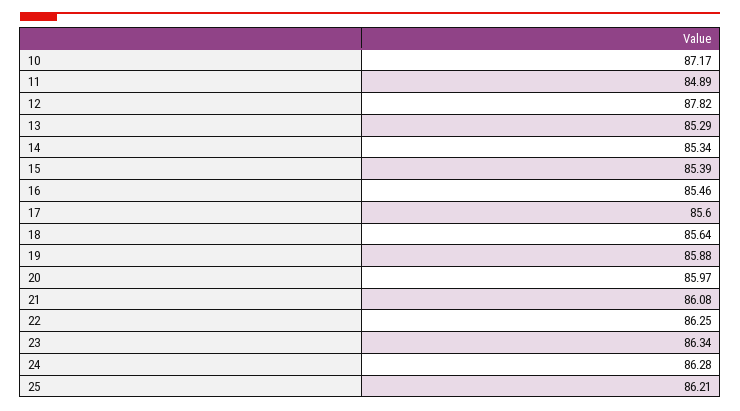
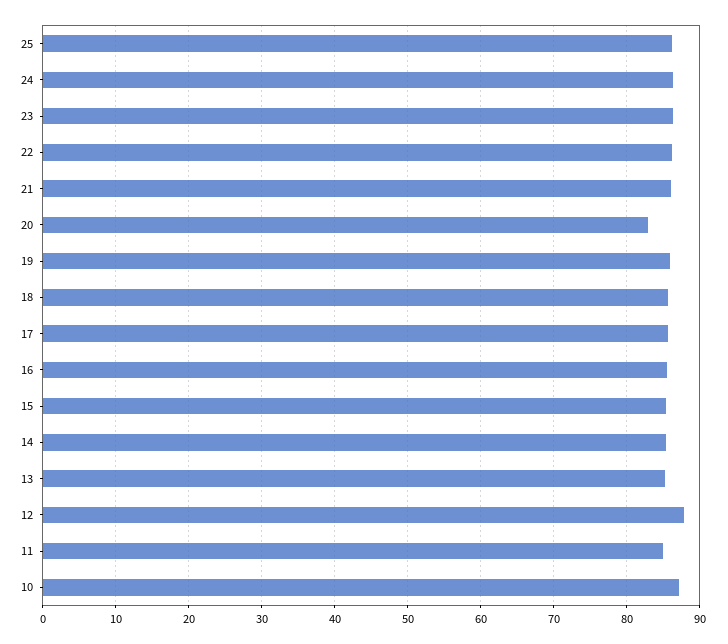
  {
    "10": 87.17,
    "11": 84.89,
    "12": 87.82,
    "13": 85.29,
    "14": 85.34,
    "15": 85.39,
    "16": 85.46,
    "17": 85.6,
    "18": 85.64,
    "19": 85.88,
-   "20": 85.97,
+   "20": 83,
    "21": 86.08,
    "22": 86.25,
    "23": 86.34,
    "24": 86.28,
    "25": 86.21
  }

